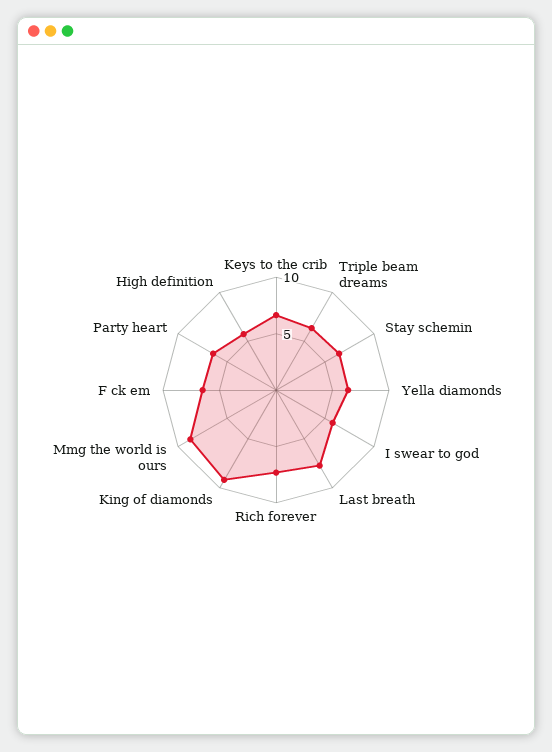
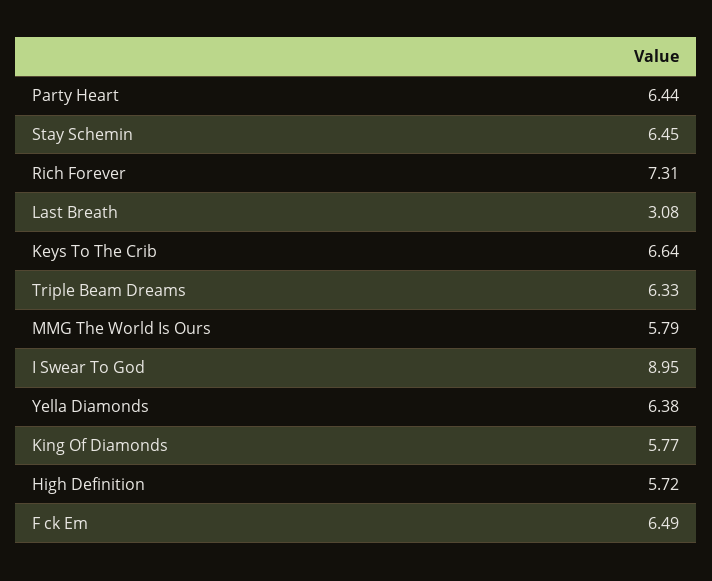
  {
    "Keys to the crib": 6.64,
    "Triple beam dreams": 6.33,
    "Stay schemin": 6.45,
    "Yella diamonds": 6.38,
-   "I swear to god": 6,
+   "I swear to god": 8.95,
-   "Last breath": 8,
+   "Last breath": 3.08,
    "Rich forever": 7.31,
-   "King of diamonds": 9,
+   "King of diamonds": 5.77,
-   "Mmg the world is ours": 9,
+   "Mmg the world is ours": 5.79,
    "F ck em": 6.49,
    "Party heart": 6.44,
    "High definition": 5.72
  }

